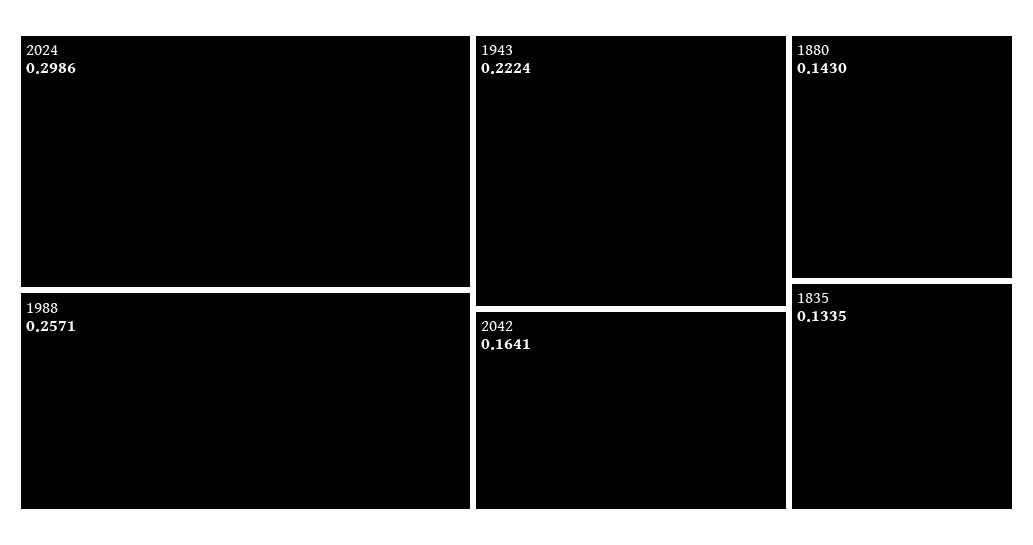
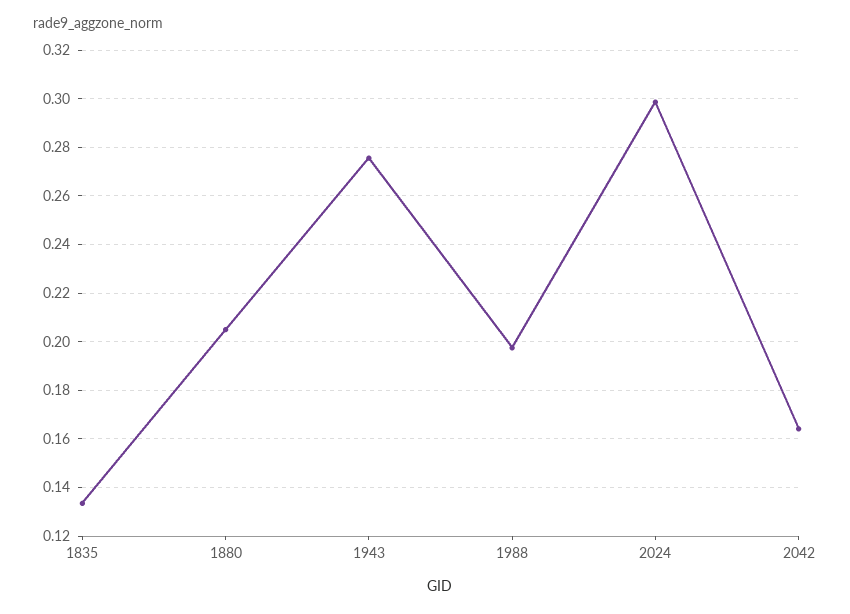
  {
    "2024": 0.2986,
-   "1988": 0.2571,
+   "1988": 0.1975,
-   "1943": 0.2224,
+   "1943": 0.275,
    "2042": 0.1641,
-   "1880": 0.143,
+   "1880": 0.205,
    "1835": 0.1335
  }

